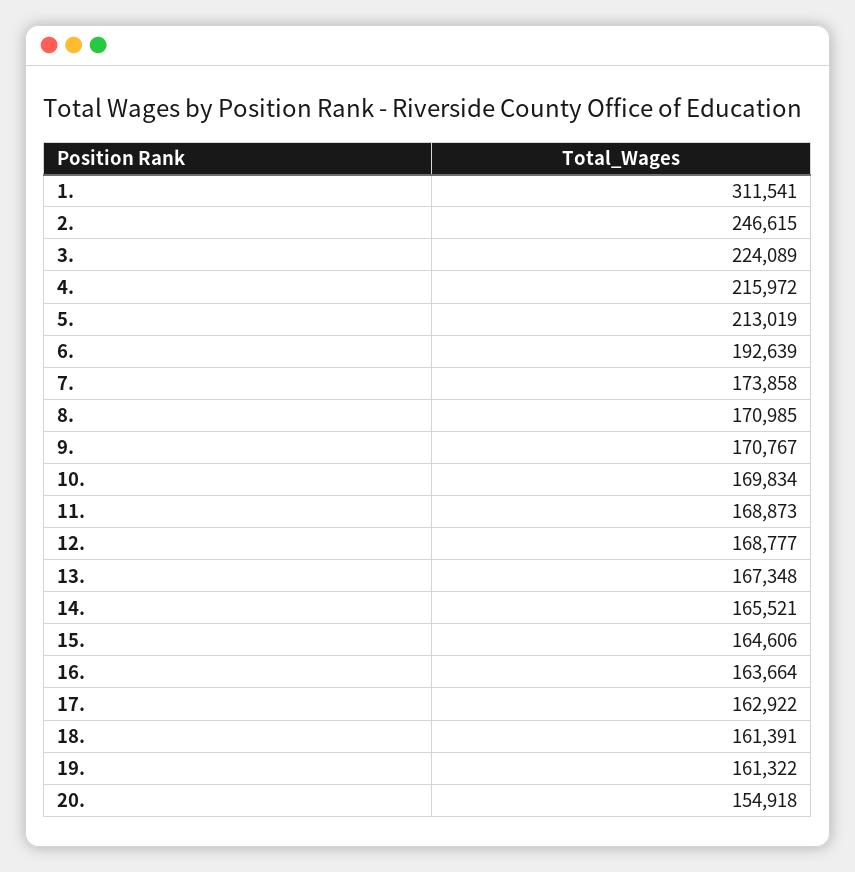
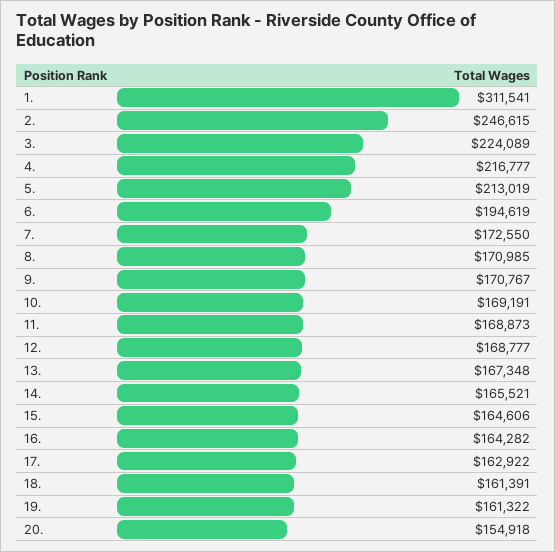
  {
    "1.": 311541,
    "2.": 246615,
    "3.": 224089,
-   "4.": 215972,
+   "4.": 216777,
    "5.": 213019,
-   "6.": 192639,
+   "6.": 194619,
-   "7.": 173858,
+   "7.": 172550,
    "8.": 170985,
    "9.": 170767,
-   "10.": 169834,
+   "10.": 169191,
    "11.": 168873,
    "12.": 168777,
    "13.": 167348,
    "14.": 165521,
    "15.": 164606,
-   "16.": 163664,
+   "16.": 164282,
    "17.": 162922,
    "18.": 161391,
    "19.": 161322,
    "20.": 154918
  }

